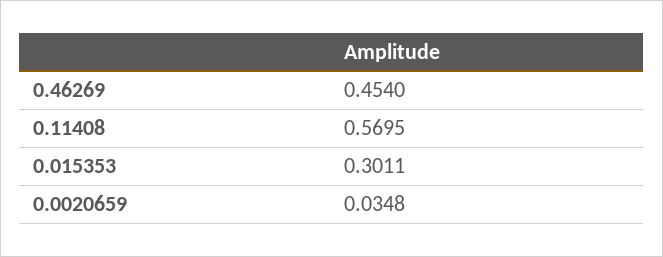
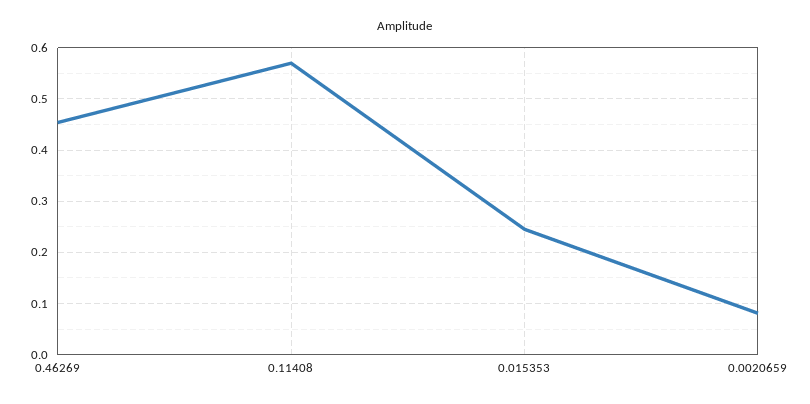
  {
    "0.46269": 0.454,
    "0.11408": 0.5695,
-   "0.015353": 0.3011,
+   "0.015353": 0.24,
-   "0.0020659": 0.0348
+   "0.0020659": 0.08
  }

